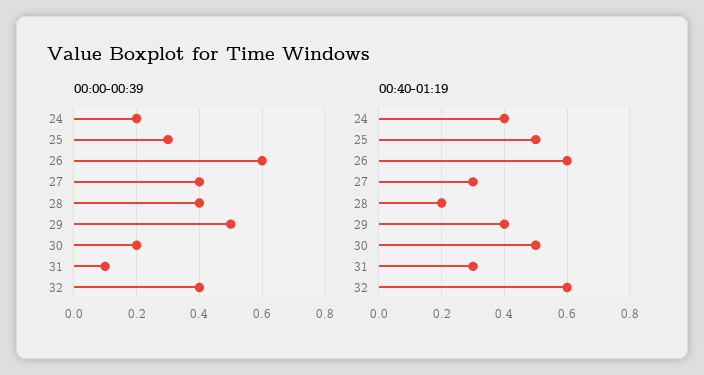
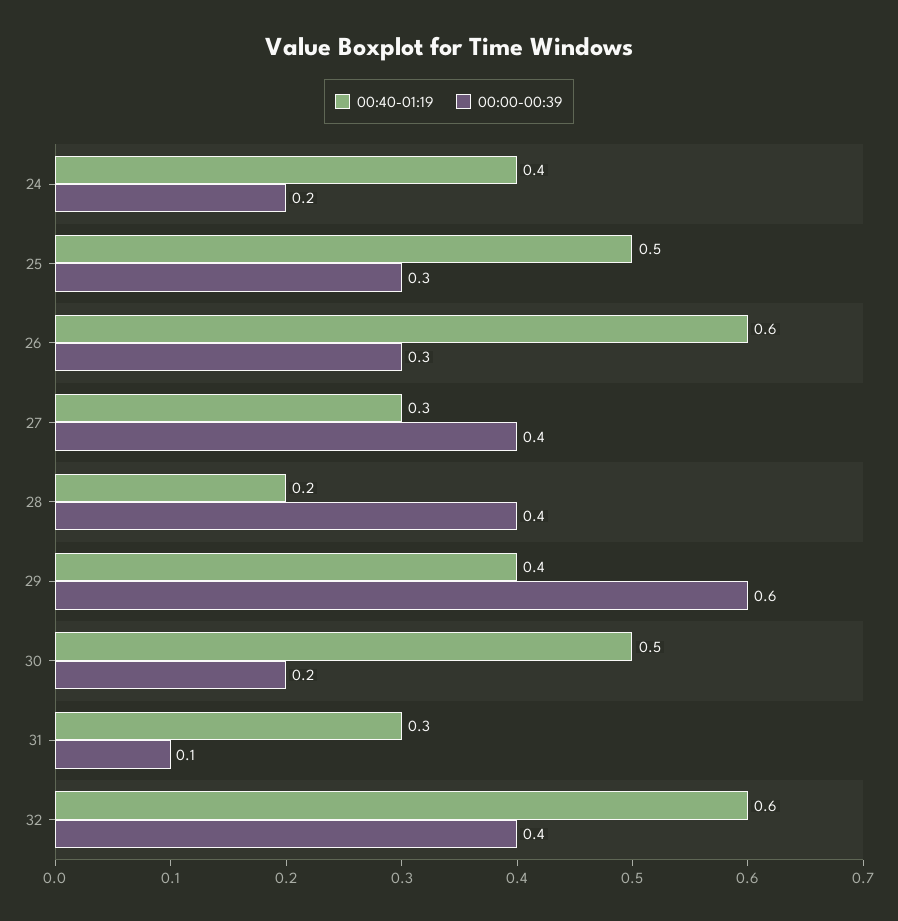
  {
    "00:00-00:39": {
      "24": 0.2,
      "25": 0.3,
-     "26": 0.6,
+     "26": 0.3,
      "27": 0.4,
      "28": 0.4,
-     "29": 0.5,
+     "29": 0.6,
      "30": 0.2,
      "31": 0.1,
      "32": 0.4
    },
    "00:40-01:19": {
      "24": 0.4,
      "25": 0.5,
      "26": 0.6,
      "27": 0.3,
      "28": 0.2,
      "29": 0.4,
      "30": 0.5,
      "31": 0.3,
      "32": 0.6
    }
  }

